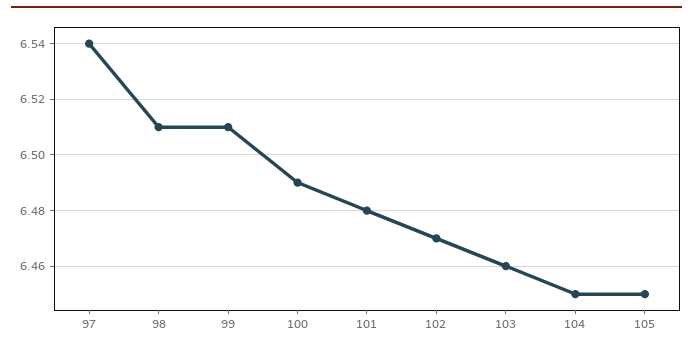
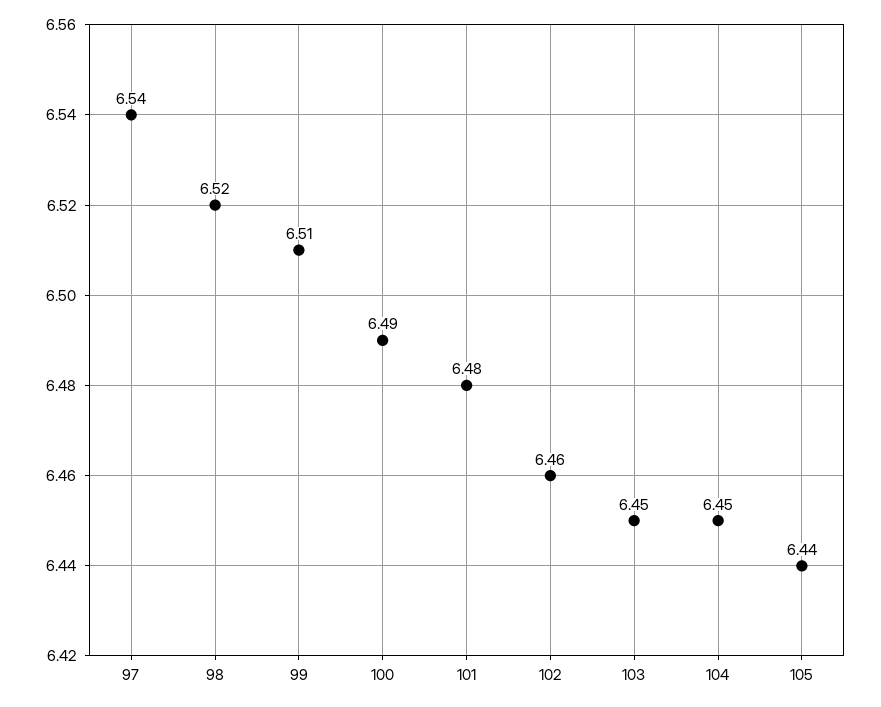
  {
    "97": 6.54,
-   "98": 6.51,
+   "98": 6.52,
    "99": 6.51,
    "100": 6.49,
    "101": 6.48,
-   "102": 6.47,
+   "102": 6.46,
-   "103": 6.46,
+   "103": 6.45,
    "104": 6.45,
-   "105": 6.45
+   "105": 6.44
  }

